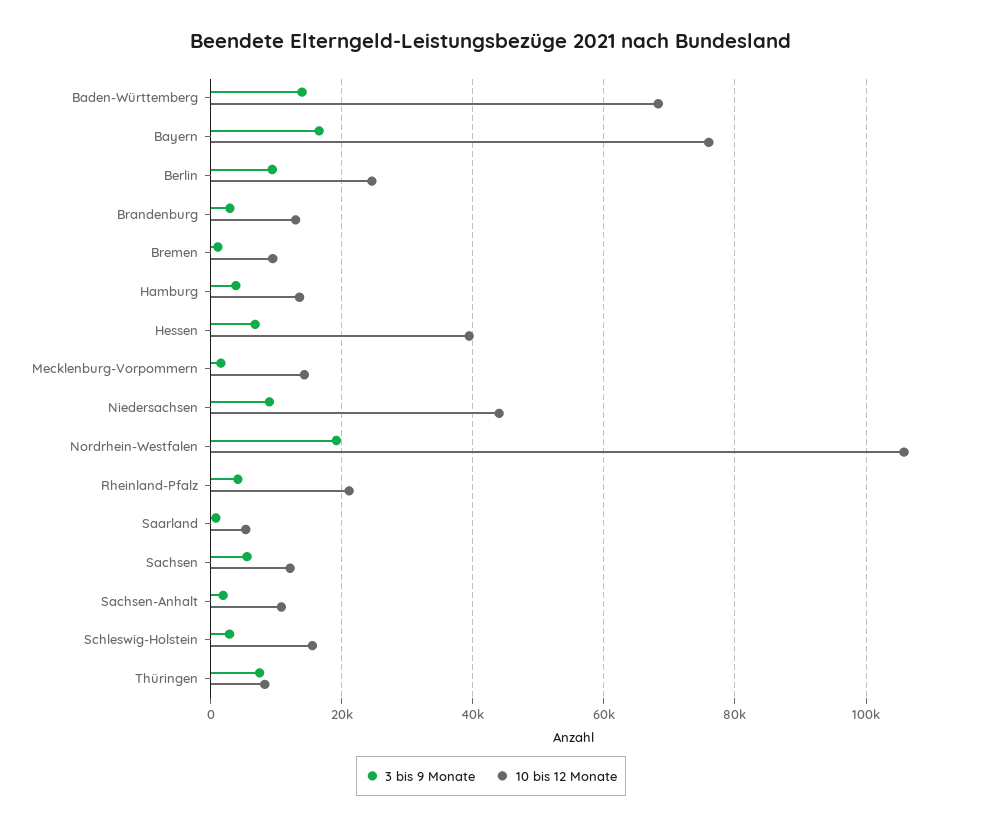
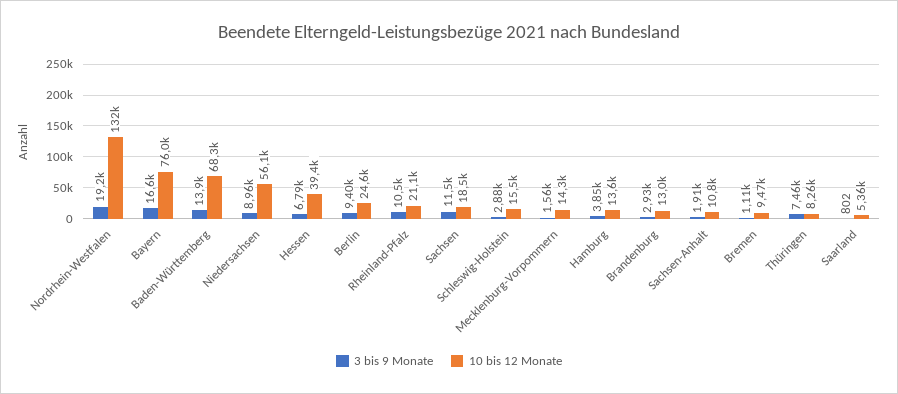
  {
    "3 bis 9 Monate": {
      "Baden-Württemberg": 13900,
      "Bayern": 16600,
      "Berlin": 9400,
      "Brandenburg": 2930,
      "Bremen": 1110,
      "Hamburg": 3850,
      "Hessen": 6790,
      "Mecklenburg-Vorpommern": 1560,
      "Niedersachsen": 8960,
      "Nordrhein-Westfalen": 19200,
-     "Rheinland-Pfalz": 4000,
+     "Rheinland-Pfalz": 10500,
      "Saarland": 802,
-     "Sachsen": 6000,
+     "Sachsen": 11500,
      "Sachsen-Anhalt": 1910,
      "Schleswig-Holstein": 2880,
      "Thüringen": 7460
    },
    "10 bis 12 Monate": {
      "Baden-Württemberg": 68300,
      "Bayern": 76000,
      "Berlin": 24600,
      "Brandenburg": 13000,
      "Bremen": 9470,
      "Hamburg": 13600,
      "Hessen": 39400,
      "Mecklenburg-Vorpommern": 14300,
-     "Niedersachsen": 44000,
+     "Niedersachsen": 56100,
-     "Nordrhein-Westfalen": 106000,
+     "Nordrhein-Westfalen": 132000,
      "Rheinland-Pfalz": 21100,
      "Saarland": 5360,
-     "Sachsen": 12000,
+     "Sachsen": 18500,
      "Sachsen-Anhalt": 10800,
      "Schleswig-Holstein": 15500,
      "Thüringen": 8260
    }
  }

